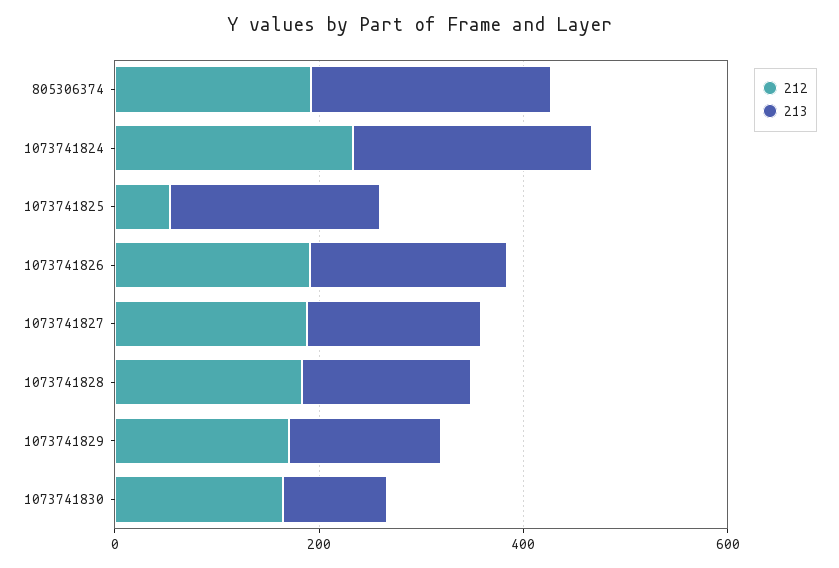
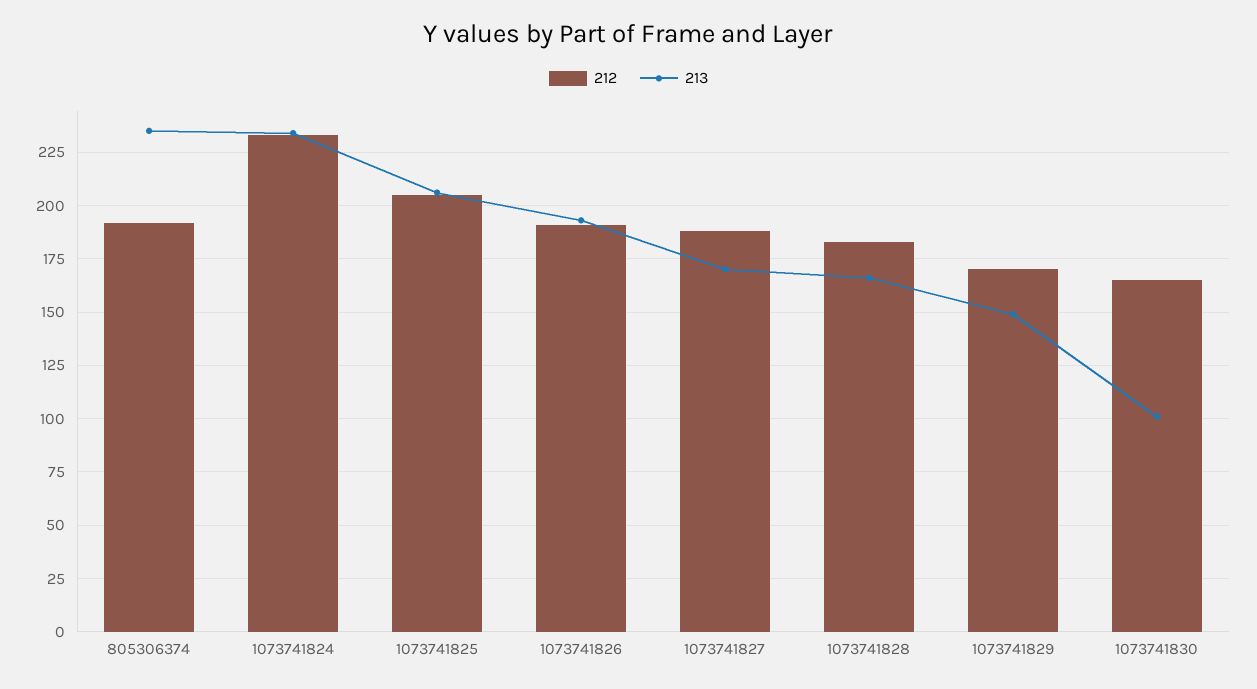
  {
    "212": {
      "805306374": 190,
      "1073741824": 235,
-     "1073741825": 50,
+     "1073741825": 205,
      "1073741826": 190,
      "1073741827": 190,
      "1073741828": 185,
      "1073741829": 170,
      "1073741830": 165
    },
    "213": {
      "805306374": 235,
      "1073741824": 235,
      "1073741825": 205,
      "1073741826": 195,
      "1073741827": 170,
      "1073741828": 165,
      "1073741829": 150,
      "1073741830": 100
    }
  }

